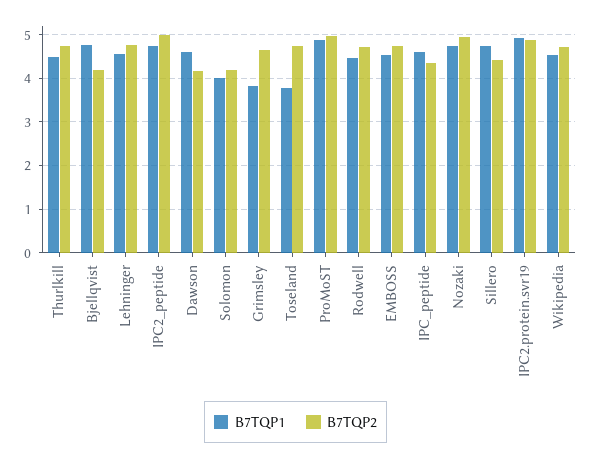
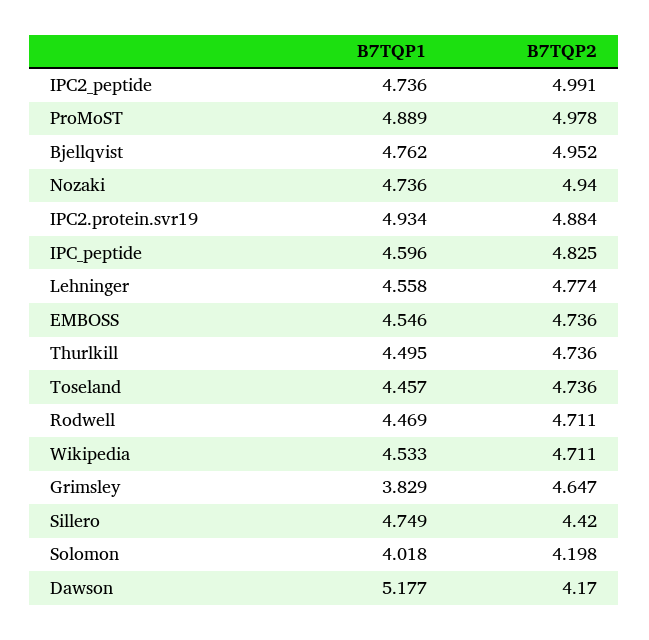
  {
    "B7TQP1": {
      "Thurlkill": 4.495,
      "Bjellqvist": 4.762,
      "Lehninger": 4.558,
      "IPC2_peptide": 4.736,
-     "Dawson": 4.6,
+     "Dawson": 5.177,
      "Solomon": 4.018,
      "Grimsley": 3.829,
-     "Toseland": 3.8,
+     "Toseland": 4.457,
      "ProMoST": 4.889,
      "Rodwell": 4.469,
      "EMBOSS": 4.546,
      "IPC_peptide": 4.596,
      "Nozaki": 4.736,
      "Sillero": 4.749,
      "IPC2.protein.svr19": 4.934,
      "Wikipedia": 4.533
    },
    "B7TQP2": {
      "Thurlkill": 4.736,
-     "Bjellqvist": 4.2,
+     "Bjellqvist": 4.952,
      "Lehninger": 4.774,
      "IPC2_peptide": 4.991,
      "Dawson": 4.17,
      "Solomon": 4.198,
      "Grimsley": 4.647,
      "Toseland": 4.736,
      "ProMoST": 4.978,
      "Rodwell": 4.711,
      "EMBOSS": 4.736,
-     "IPC_peptide": 4.4,
+     "IPC_peptide": 4.825,
      "Nozaki": 4.94,
      "Sillero": 4.42,
      "IPC2.protein.svr19": 4.884,
      "Wikipedia": 4.711
    }
  }

